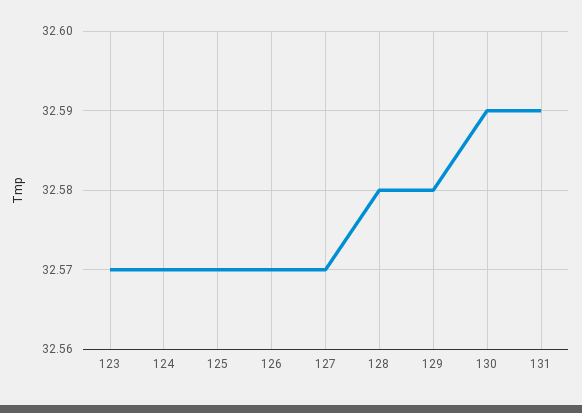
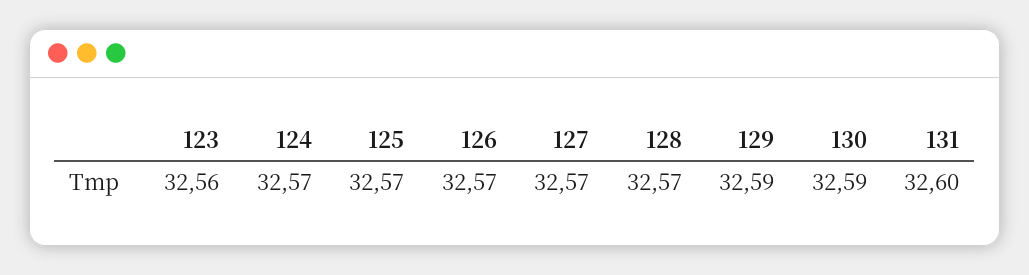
  {
-   "123": 32.57,
+   "123": 32.56,
    "124": 32.57,
    "125": 32.57,
    "126": 32.57,
    "127": 32.57,
-   "128": 32.58,
+   "128": 32.57,
-   "129": 32.58,
+   "129": 32.59,
    "130": 32.59,
-   "131": 32.59
+   "131": 32.6
  }

